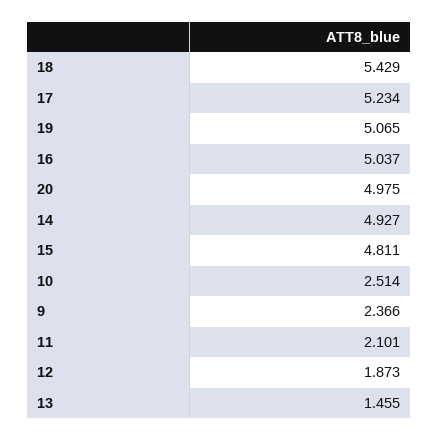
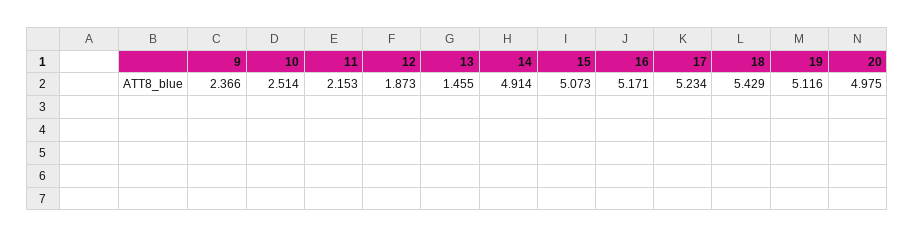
  {
    "18": 5.429,
    "17": 5.234,
-   "19": 5.065,
+   "19": 5.116,
-   "16": 5.037,
+   "16": 5.171,
    "20": 4.975,
-   "14": 4.927,
+   "14": 4.914,
-   "15": 4.811,
+   "15": 5.073,
    "10": 2.514,
    "9": 2.366,
-   "11": 2.101,
+   "11": 2.153,
    "12": 1.873,
    "13": 1.455
  }

